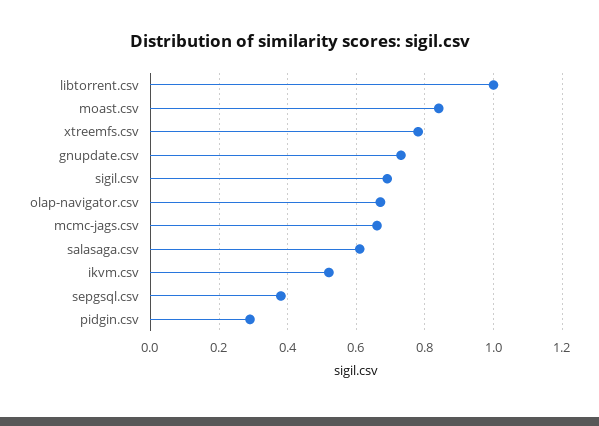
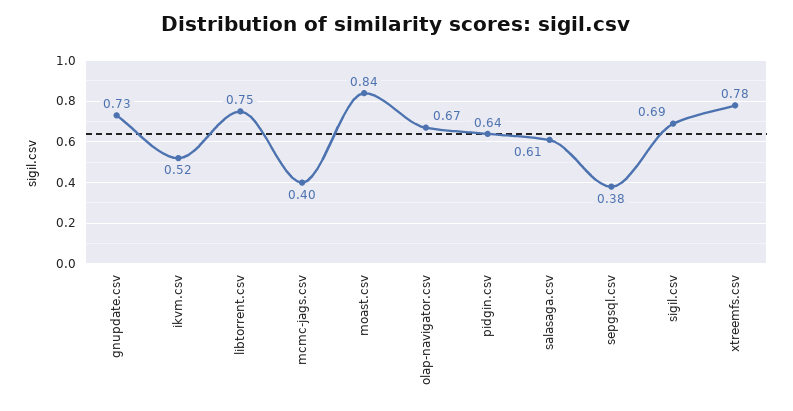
  {
-   "libtorrent.csv": 1,
+   "libtorrent.csv": 0.75,
    "moast.csv": 0.84,
    "xtreemfs.csv": 0.78,
    "gnupdate.csv": 0.73,
    "sigil.csv": 0.69,
    "olap-navigator.csv": 0.67,
-   "mcmc-jags.csv": 0.65,
+   "mcmc-jags.csv": 0.4,
    "salasaga.csv": 0.61,
    "ikvm.csv": 0.52,
    "sepgsql.csv": 0.38,
-   "pidgin.csv": 0.3
+   "pidgin.csv": 0.64
  }

